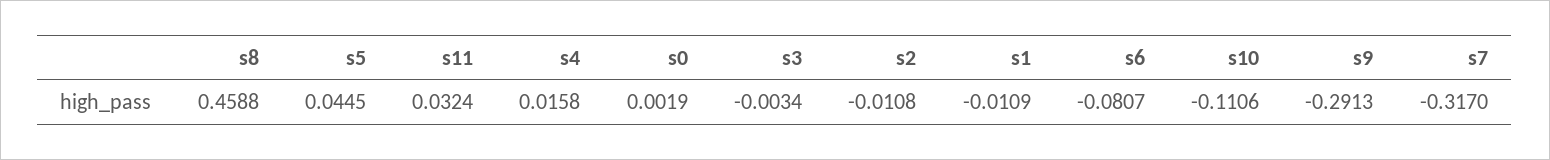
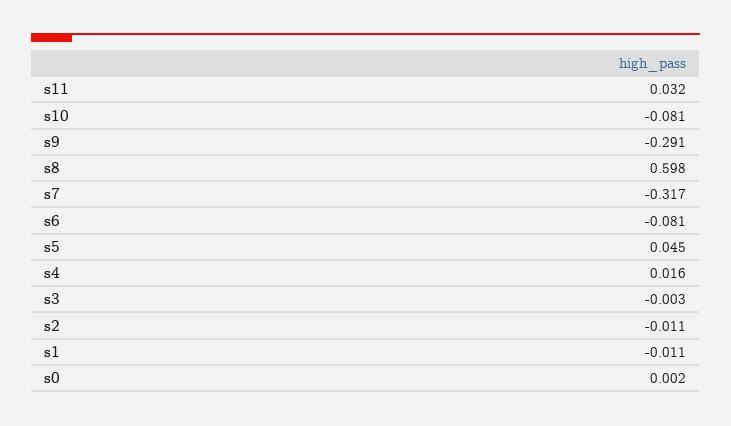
  {
-   "s8": 0.4588,
+   "s8": 0.598,
    "s5": 0.0445,
    "s11": 0.0324,
    "s4": 0.0158,
    "s0": 0.0019,
    "s3": -0.0034,
    "s2": -0.0108,
    "s1": -0.0109,
    "s6": -0.0807,
-   "s10": -0.1106,
+   "s10": -0.081,
    "s9": -0.2913,
    "s7": -0.317
  }

